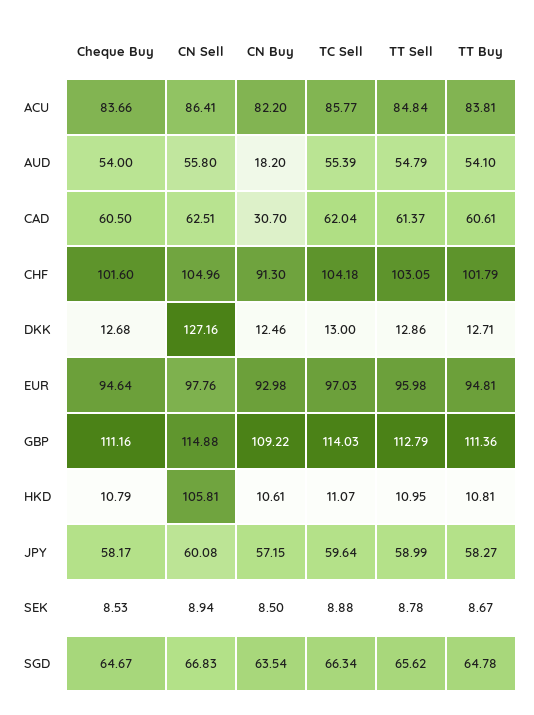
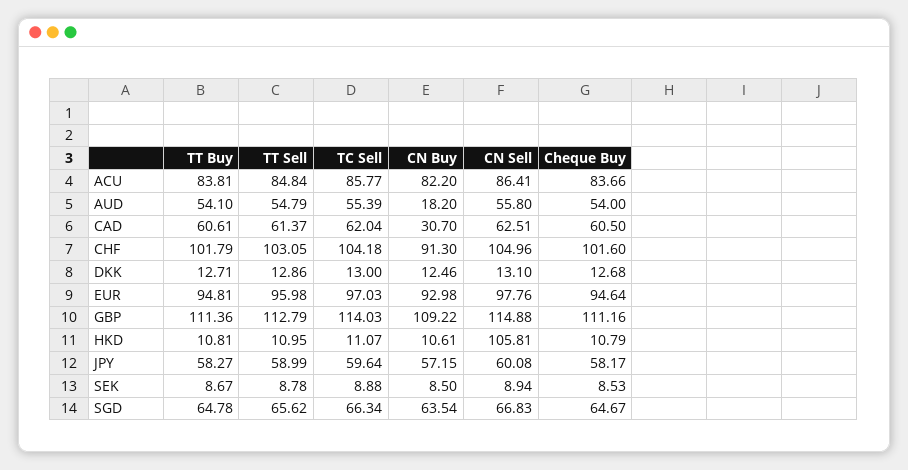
  {
    "Cheque Buy": {
      "ACU": 83.66,
      "AUD": 54,
      "CAD": 60.5,
      "CHF": 101.6,
      "DKK": 12.68,
      "EUR": 94.64,
      "GBP": 111.16,
      "HKD": 10.79,
      "JPY": 58.17,
      "SEK": 8.53,
      "SGD": 64.67
    },
    "CN Sell": {
      "ACU": 86.41,
      "AUD": 55.8,
      "CAD": 62.51,
      "CHF": 104.96,
-     "DKK": 127.16,
+     "DKK": 13.1,
      "EUR": 97.76,
      "GBP": 114.88,
      "HKD": 105.81,
      "JPY": 60.08,
      "SEK": 8.94,
      "SGD": 66.83
    },
    "CN Buy": {
      "ACU": 82.2,
      "AUD": 18.2,
      "CAD": 30.7,
      "CHF": 91.3,
      "DKK": 12.46,
      "EUR": 92.98,
      "GBP": 109.22,
      "HKD": 10.61,
      "JPY": 57.15,
      "SEK": 8.5,
      "SGD": 63.54
    },
    "TC Sell": {
      "ACU": 85.77,
      "AUD": 55.39,
      "CAD": 62.04,
      "CHF": 104.18,
      "DKK": 13,
      "EUR": 97.03,
      "GBP": 114.03,
      "HKD": 11.07,
      "JPY": 59.64,
      "SEK": 8.88,
      "SGD": 66.34
    },
    "TT Sell": {
      "ACU": 84.84,
      "AUD": 54.79,
      "CAD": 61.37,
      "CHF": 103.05,
      "DKK": 12.86,
      "EUR": 95.98,
      "GBP": 112.79,
      "HKD": 10.95,
      "JPY": 58.99,
      "SEK": 8.78,
      "SGD": 65.62
    },
    "TT Buy": {
      "ACU": 83.81,
      "AUD": 54.1,
      "CAD": 60.61,
      "CHF": 101.79,
      "DKK": 12.71,
      "EUR": 94.81,
      "GBP": 111.36,
      "HKD": 10.81,
      "JPY": 58.27,
      "SEK": 8.67,
      "SGD": 64.78
    }
  }

